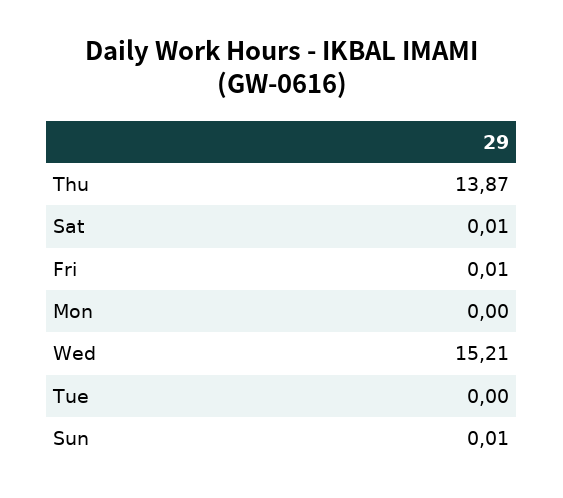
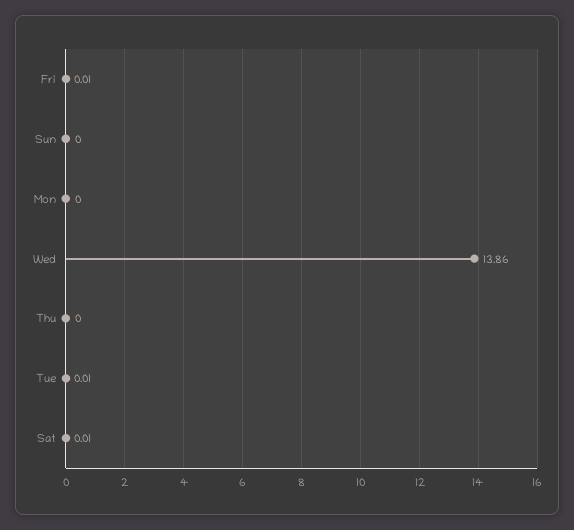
  {
-   "Thu": 13.87,
+   "Thu": 0,
    "Sat": 0.01,
    "Fri": 0.01,
    "Mon": 0,
-   "Wed": 15.21,
+   "Wed": 13.86,
-   "Tue": 0,
+   "Tue": 0.01,
-   "Sun": 0.01
+   "Sun": 0
  }

